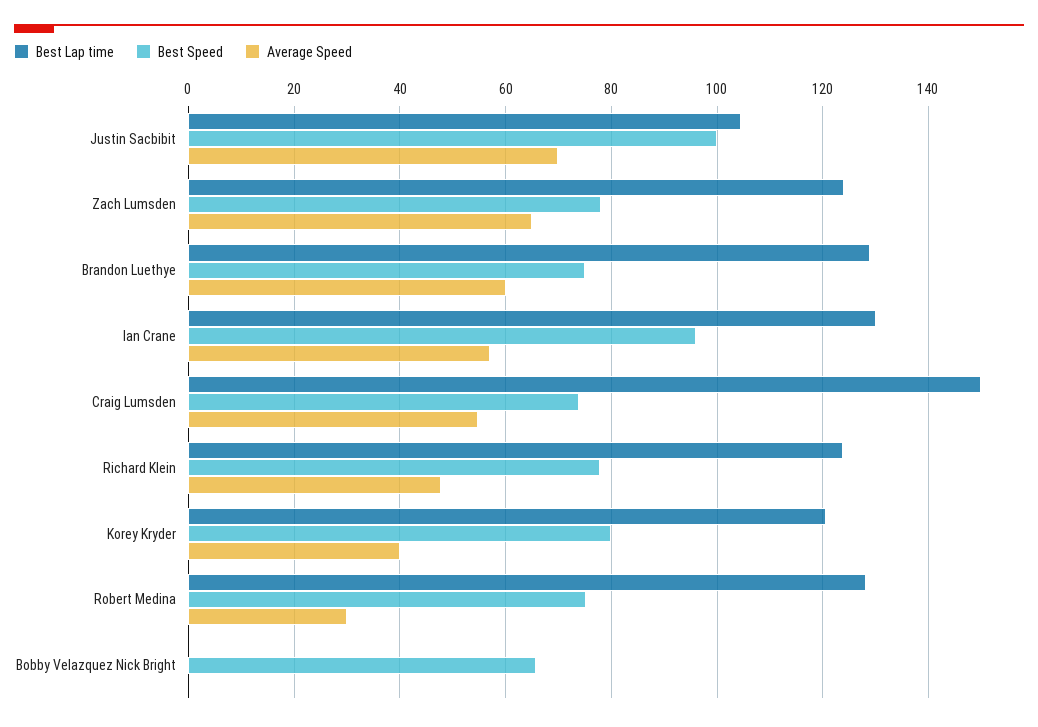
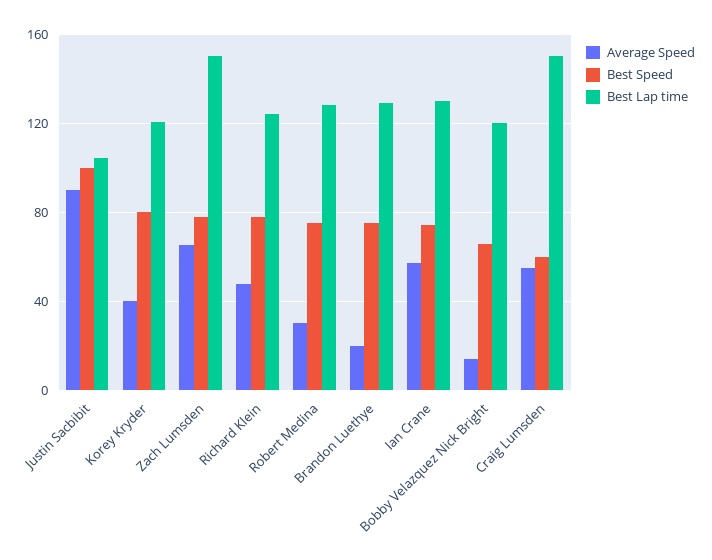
  {
    "Best Lap time": {
      "Justin Sacbibit": 104,
-     "Zach Lumsden": 124,
+     "Zach Lumsden": 150,
      "Brandon Luethye": 130,
      "Ian Crane": 130,
      "Craig Lumsden": 150,
      "Richard Klein": 124,
      "Korey Kryder": 120,
      "Robert Medina": 128,
-     "Bobby Velazquez Nick Bright": 0
+     "Bobby Velazquez Nick Bright": 120
    },
    "Best Speed": {
      "Justin Sacbibit": 100,
      "Zach Lumsden": 78,
      "Brandon Luethye": 76,
-     "Ian Crane": 96,
+     "Ian Crane": 75,
-     "Craig Lumsden": 74,
+     "Craig Lumsden": 60,
      "Richard Klein": 78,
      "Korey Kryder": 80,
      "Robert Medina": 76,
      "Bobby Velazquez Nick Bright": 66
    },
    "Average Speed": {
-     "Justin Sacbibit": 70,
+     "Justin Sacbibit": 90,
      "Zach Lumsden": 66,
-     "Brandon Luethye": 60,
+     "Brandon Luethye": 20,
      "Ian Crane": 58,
      "Craig Lumsden": 54,
      "Richard Klein": 48,
      "Korey Kryder": 40,
      "Robert Medina": 30,
-     "Bobby Velazquez Nick Bright": 0
+     "Bobby Velazquez Nick Bright": 15
    }
  }

